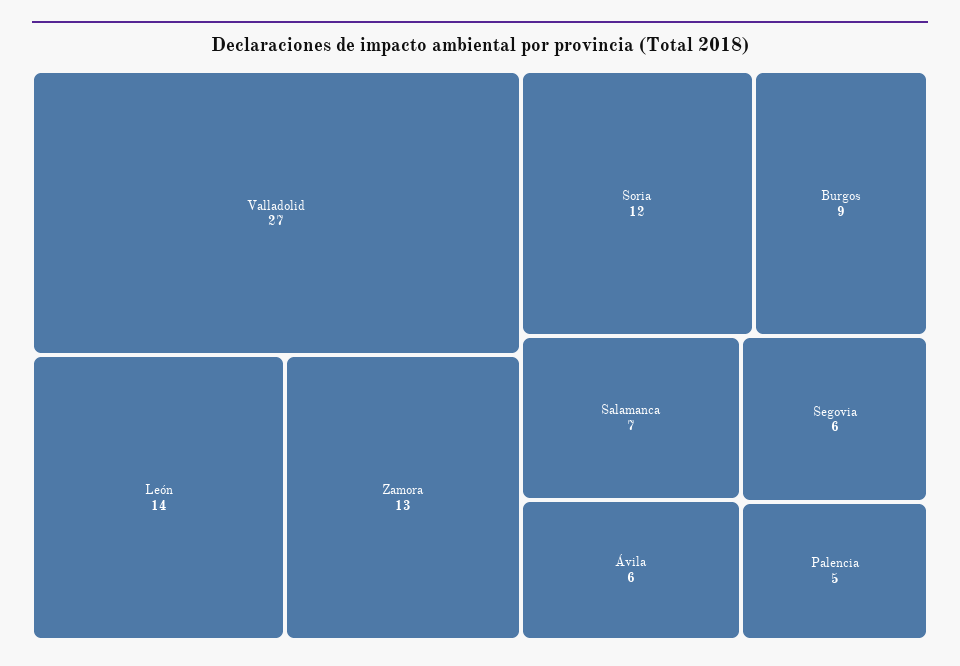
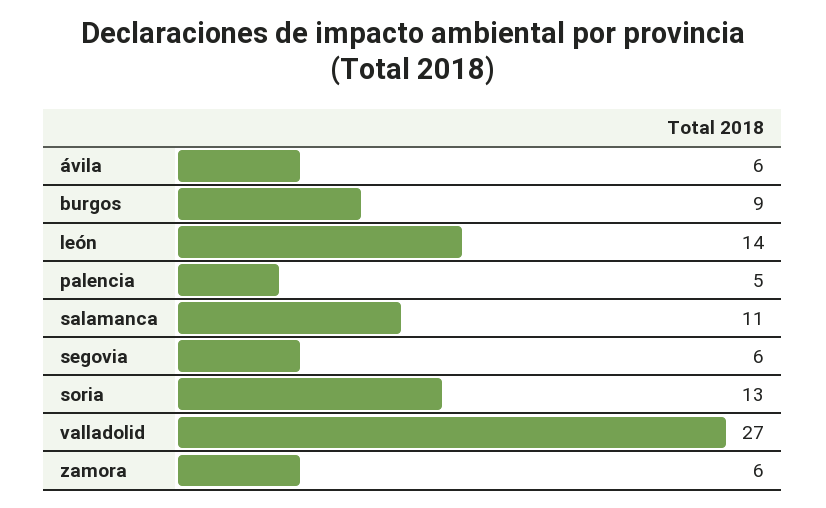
  {
    "Valladolid": 27,
    "León": 14,
-   "Zamora": 13,
+   "Zamora": 6,
-   "Soria": 12,
+   "Soria": 13,
    "Burgos": 9,
-   "Salamanca": 7,
+   "Salamanca": 11,
    "Ávila": 6,
    "Segovia": 6,
    "Palencia": 5
  }

